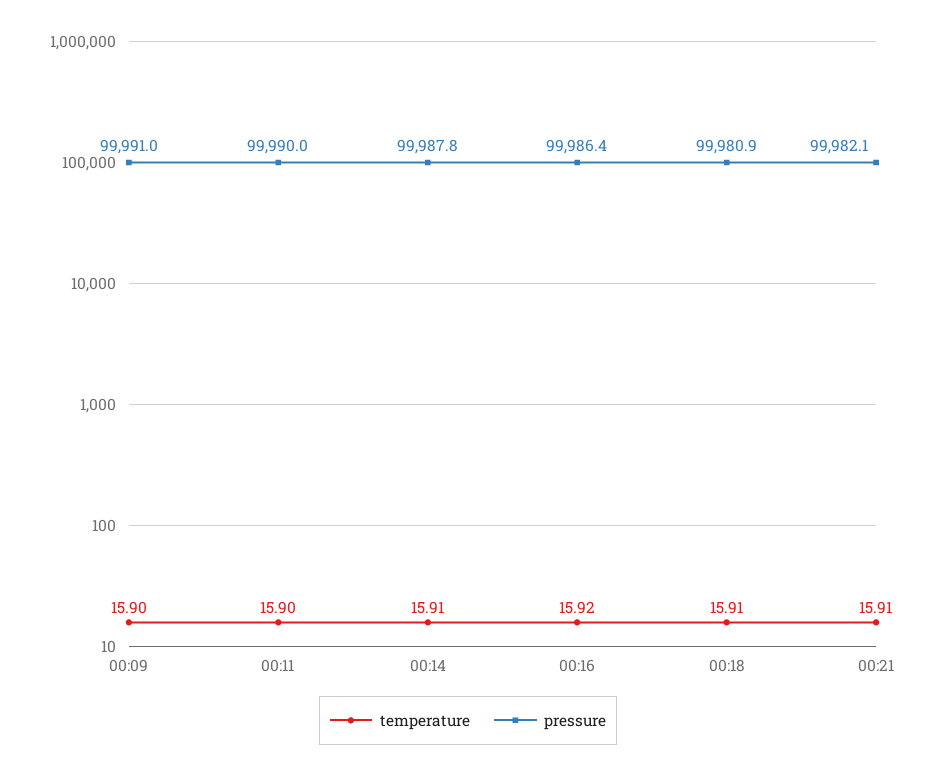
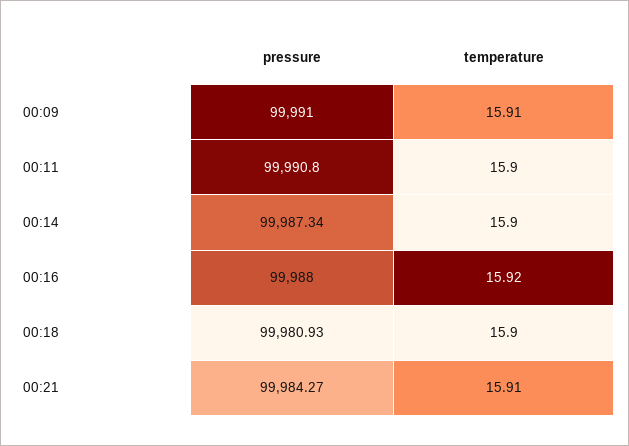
  {
    "temperature": {
-     "00:09": 15.9,
+     "00:09": 15.91,
      "00:11": 15.9,
-     "00:14": 15.91,
+     "00:14": 15.9,
      "00:16": 15.92,
-     "00:18": 15.91,
+     "00:18": 15.9,
      "00:21": 15.91
    },
    "pressure": {
      "00:09": 99991,
-     "00:11": 99990,
+     "00:11": 99990.8,
-     "00:14": 99987.8,
+     "00:14": 99987.34,
-     "00:16": 99986.4,
+     "00:16": 99988,
      "00:18": 99980.93,
-     "00:21": 99982.1
+     "00:21": 99984.27
    }
  }

